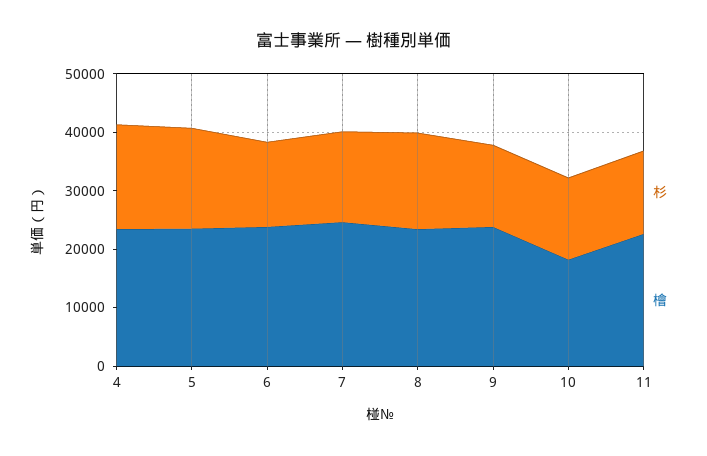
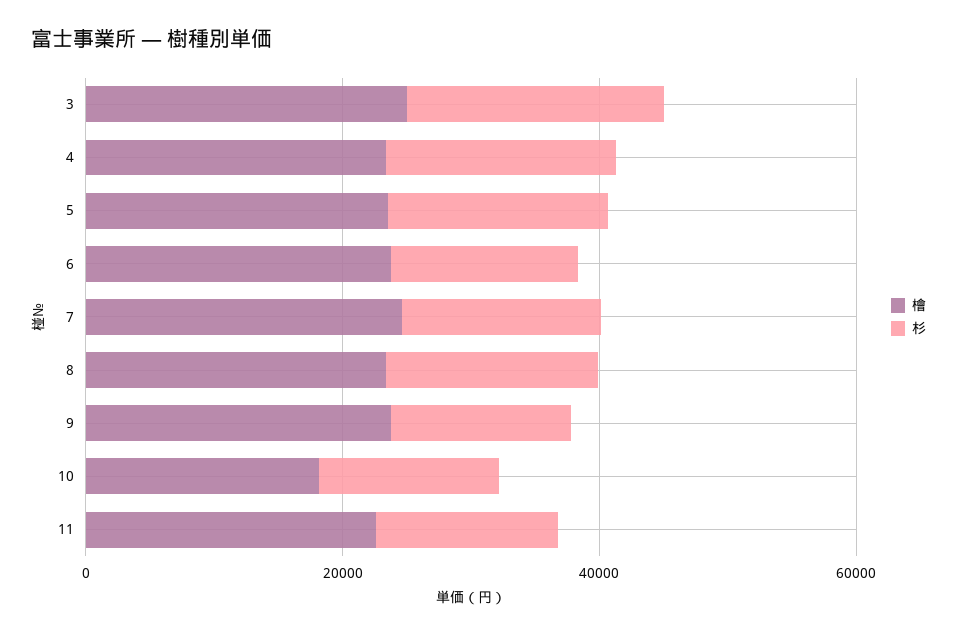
  {
    "杉": {
      "4": 18000,
      "5": 18000,
      "6": 14000,
      "7": 16000,
      "8": 16000,
      "9": 14000,
      "10": 14000,
-     "11": 14000
+     "11": 14000,
+     "3": 20000
    },
    "檜": {
      "4": 24000,
      "5": 24000,
      "6": 24000,
      "7": 24000,
      "8": 24000,
      "9": 24000,
      "10": 18000,
-     "11": 22000
+     "11": 22000,
+     "3": 25000
    }
  }

